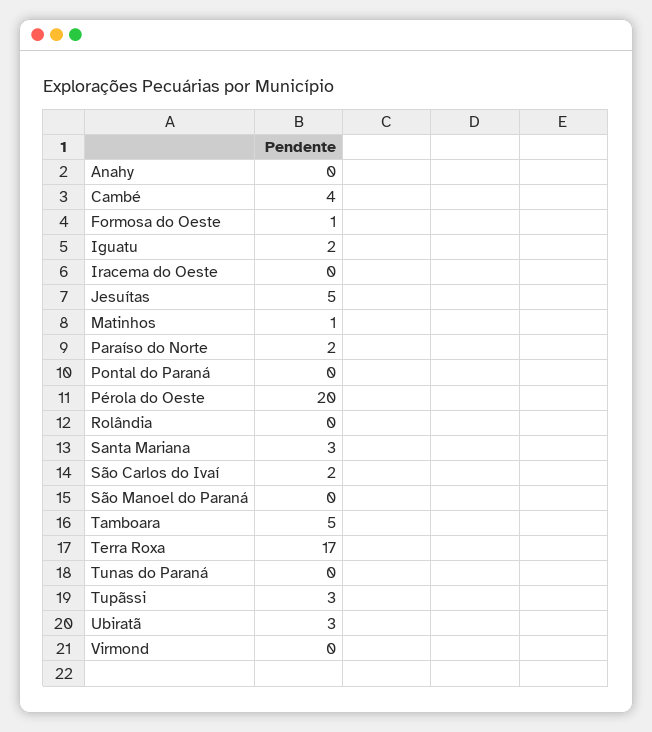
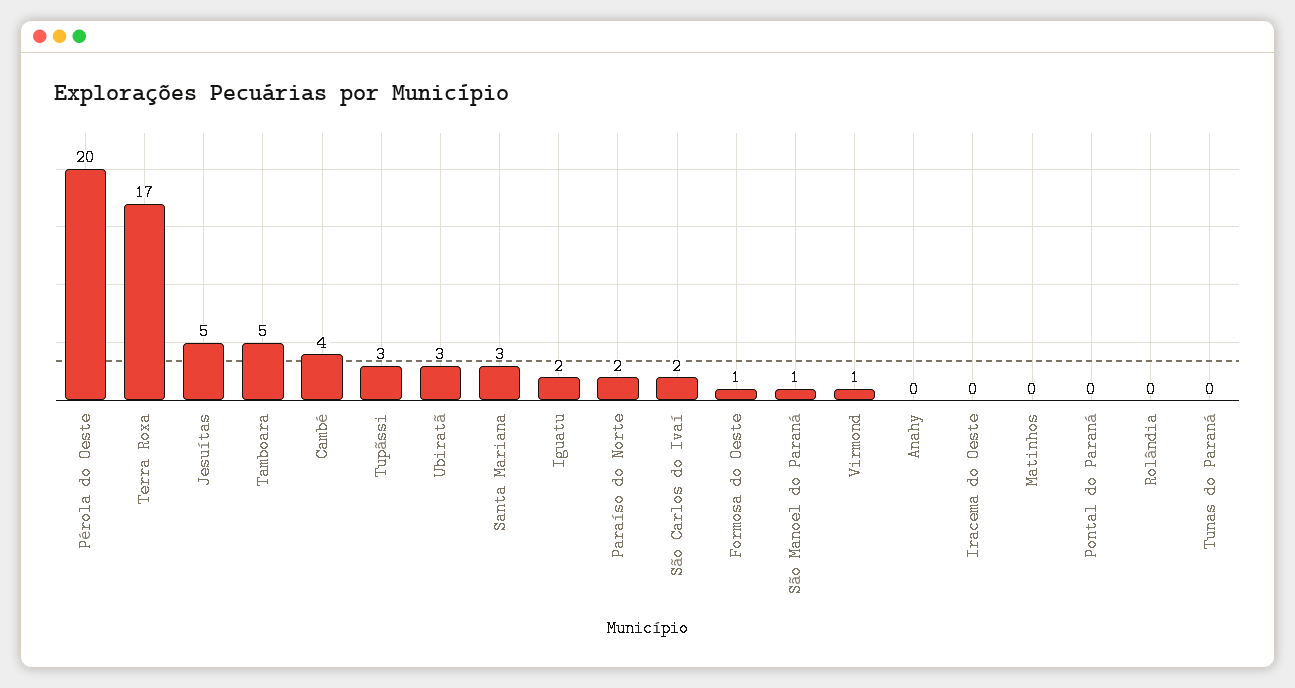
  {
    "Anahy": 0,
    "Cambé": 4,
    "Formosa do Oeste": 1,
    "Iguatu": 2,
    "Iracema do Oeste": 0,
    "Jesuítas": 5,
-   "Matinhos": 1,
+   "Matinhos": 0,
    "Paraíso do Norte": 2,
    "Pontal do Paraná": 0,
    "Pérola do Oeste": 20,
    "Rolândia": 0,
    "Santa Mariana": 3,
    "São Carlos do Ivaí": 2,
-   "São Manoel do Paraná": 0,
+   "São Manoel do Paraná": 1,
    "Tamboara": 5,
    "Terra Roxa": 17,
    "Tunas do Paraná": 0,
    "Tupãssi": 3,
    "Ubiratã": 3,
-   "Virmond": 0
+   "Virmond": 1
  }

